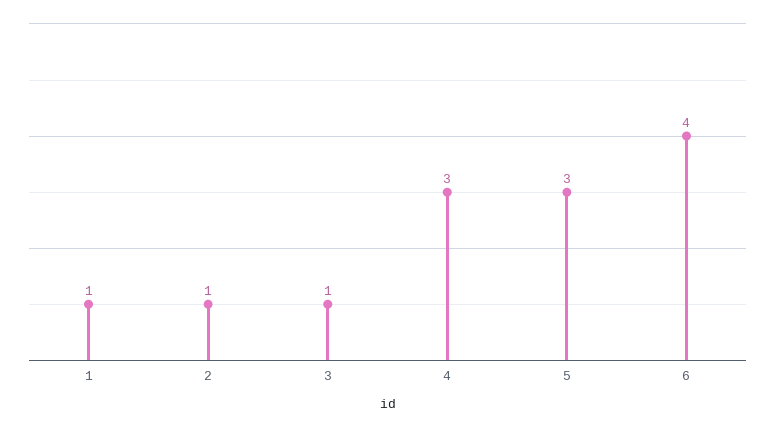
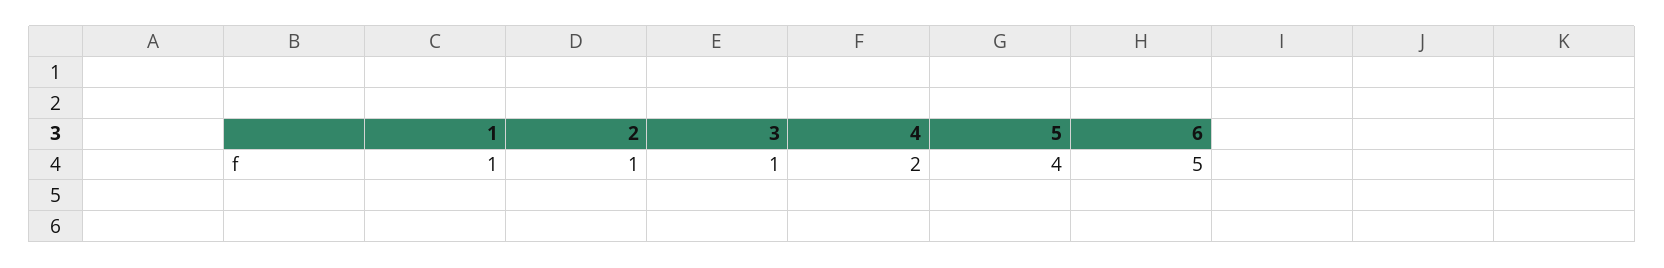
  {
    "1": 1,
    "2": 1,
    "3": 1,
-   "4": 3,
+   "4": 2,
-   "5": 3,
+   "5": 4,
-   "6": 4
+   "6": 5
  }

